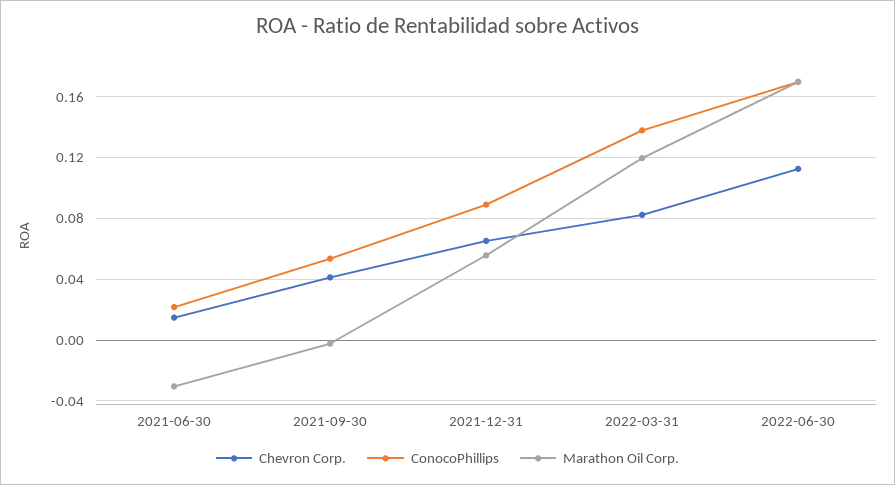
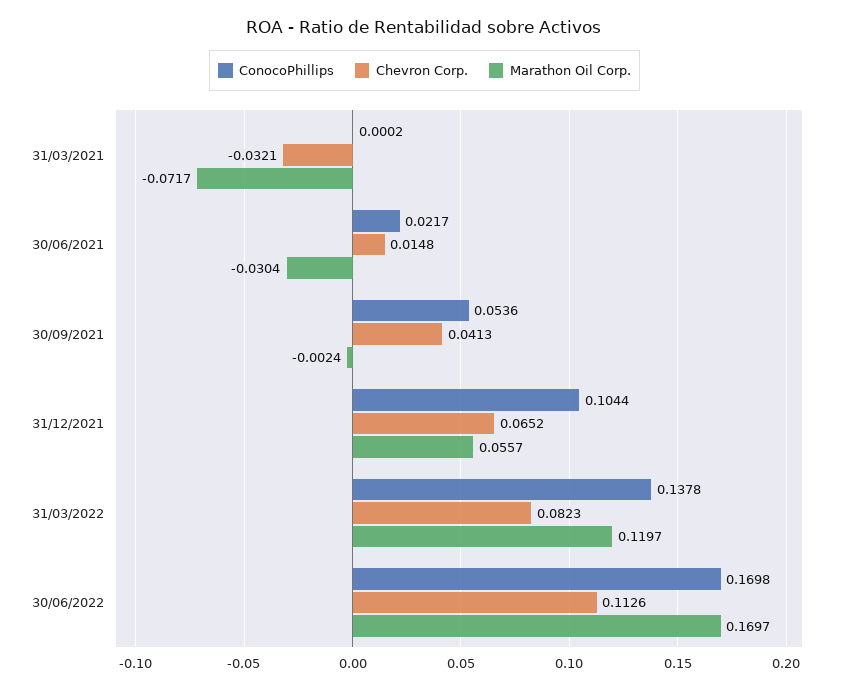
  {
    "Chevron Corp.": {
      "2021-06-30": 0.0148,
      "2021-09-30": 0.0413,
      "2021-12-31": 0.0652,
      "2022-03-31": 0.0823,
-     "2022-06-30": 0.1126
+     "2022-06-30": 0.1126,
+     "31/03/2021": -0.0321
    },
    "ConocoPhillips": {
      "2021-06-30": 0.0217,
      "2021-09-30": 0.0536,
-     "2021-12-31": 0.09,
+     "2021-12-31": 0.1044,
      "2022-03-31": 0.1378,
-     "2022-06-30": 0.1698
+     "2022-06-30": 0.1698,
+     "31/03/2021": 0.0002
    },
    "Marathon Oil Corp.": {
      "2021-06-30": -0.0304,
      "2021-09-30": -0.0024,
      "2021-12-31": 0.0557,
      "2022-03-31": 0.1197,
-     "2022-06-30": 0.1697
+     "2022-06-30": 0.1697,
+     "31/03/2021": -0.0717
    }
  }

